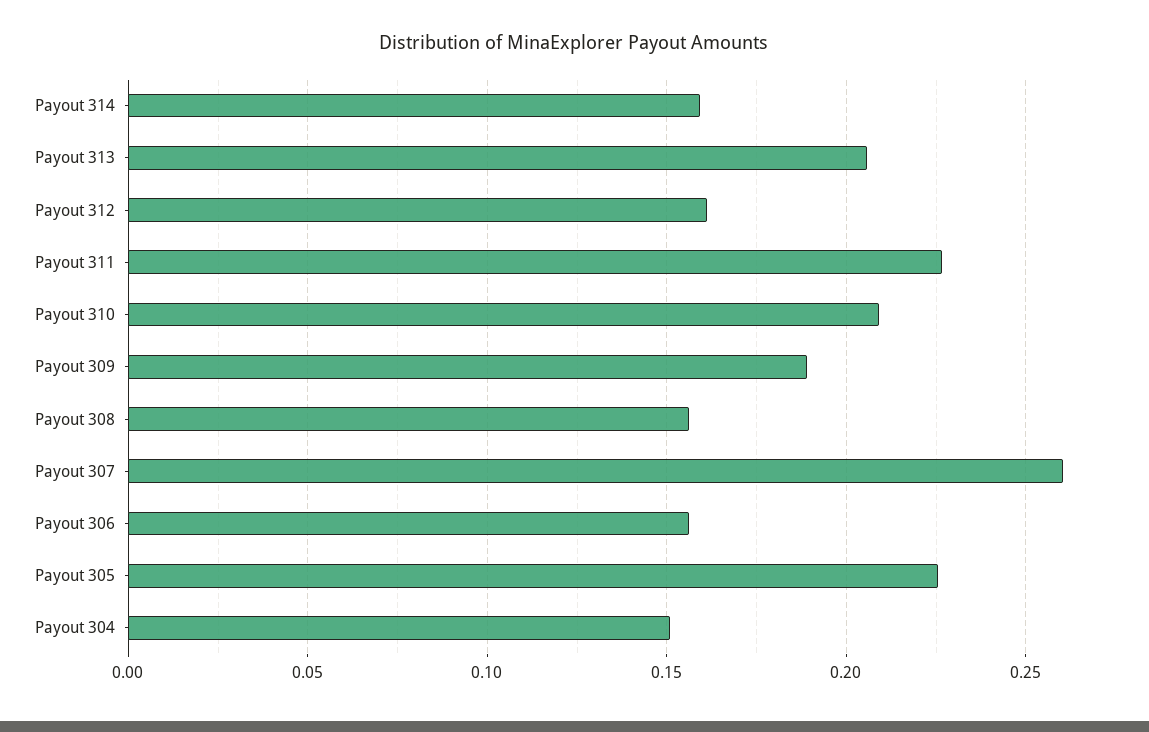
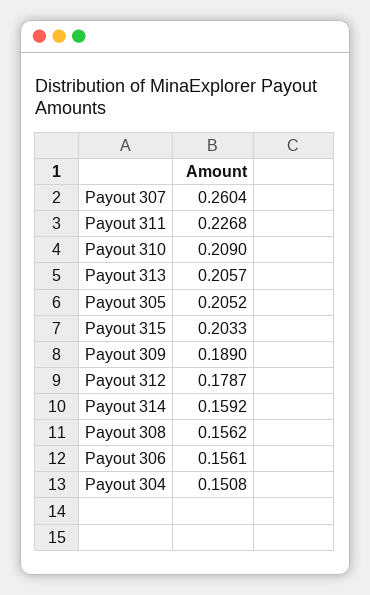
  {
    "Payout 314": 0.1592,
    "Payout 313": 0.2057,
-   "Payout 312": 0.16,
+   "Payout 312": 0.1787,
    "Payout 311": 0.2268,
    "Payout 310": 0.209,
    "Payout 309": 0.189,
    "Payout 308": 0.1562,
    "Payout 307": 0.2604,
    "Payout 306": 0.1561,
-   "Payout 305": 0.225,
+   "Payout 305": 0.2052,
-   "Payout 304": 0.1508
+   "Payout 304": 0.1508,
+   "Payout 315": 0.2033
  }

